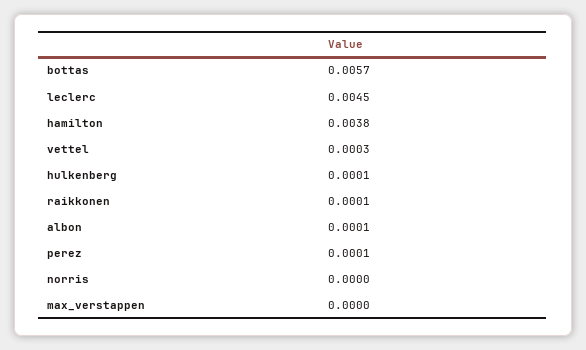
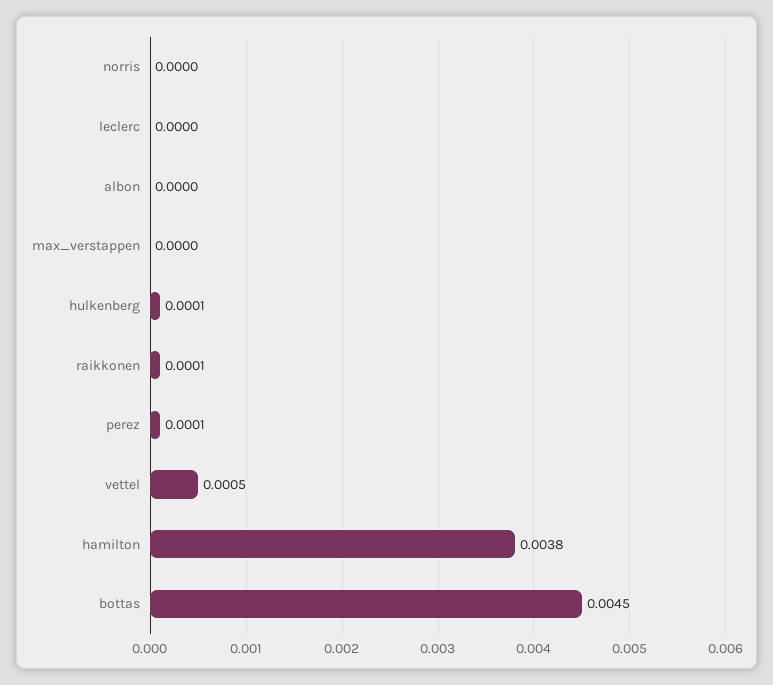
  {
-   "bottas": 0.0057,
+   "bottas": 0.0045,
-   "leclerc": 0.0045,
+   "leclerc": 0,
    "hamilton": 0.0038,
-   "vettel": 0.0003,
+   "vettel": 0.0005,
    "hulkenberg": 0.0001,
    "raikkonen": 0.0001,
-   "albon": 0.0001,
+   "albon": 0,
    "perez": 0.0001,
    "norris": 0,
    "max_verstappen": 0
  }

